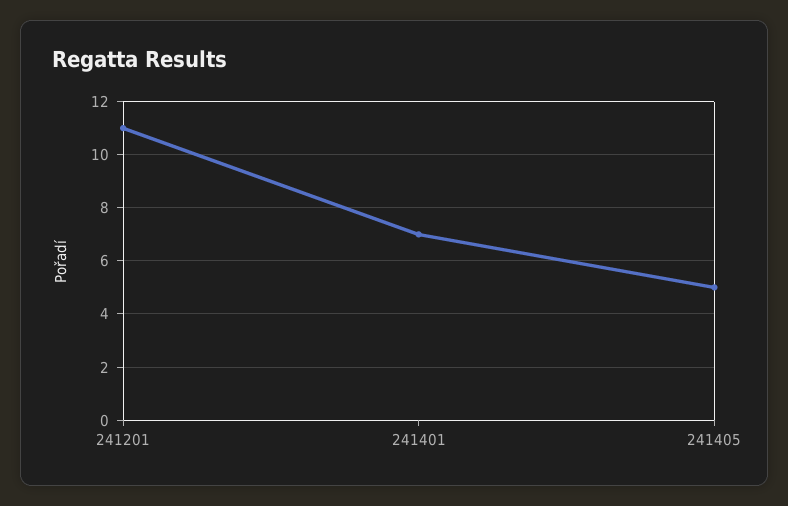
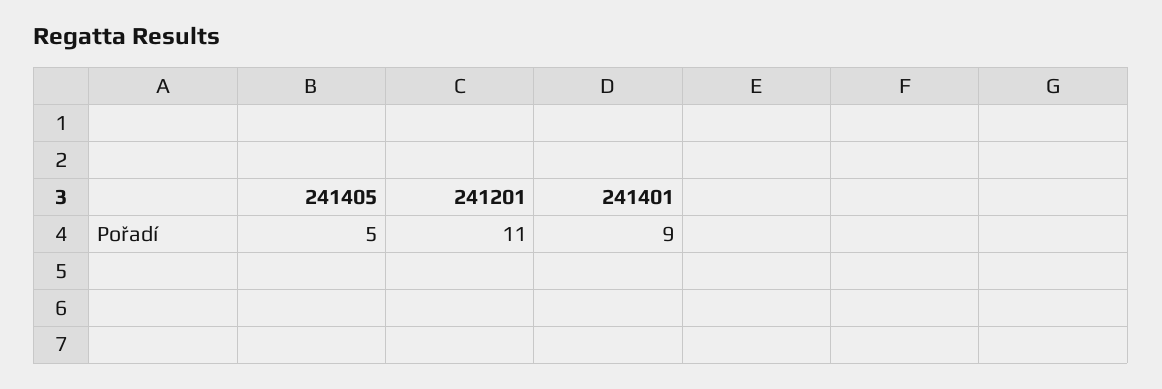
  {
    "241201": 11,
-   "241401": 7,
+   "241401": 9,
    "241405": 5
  }

